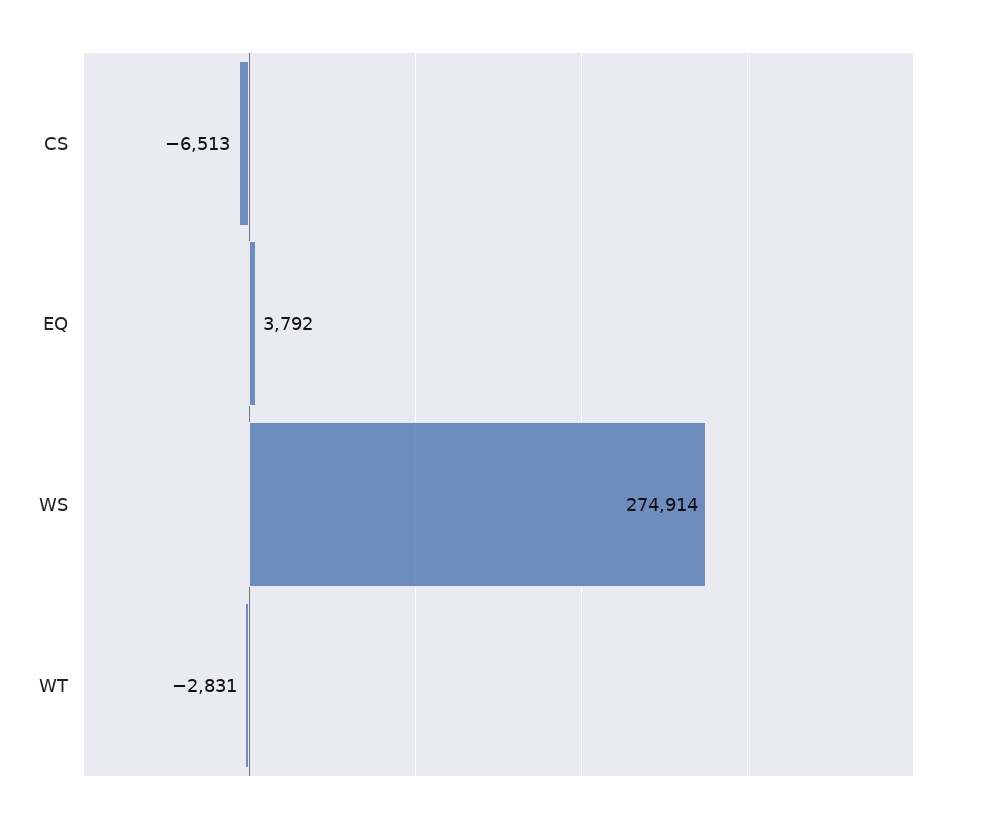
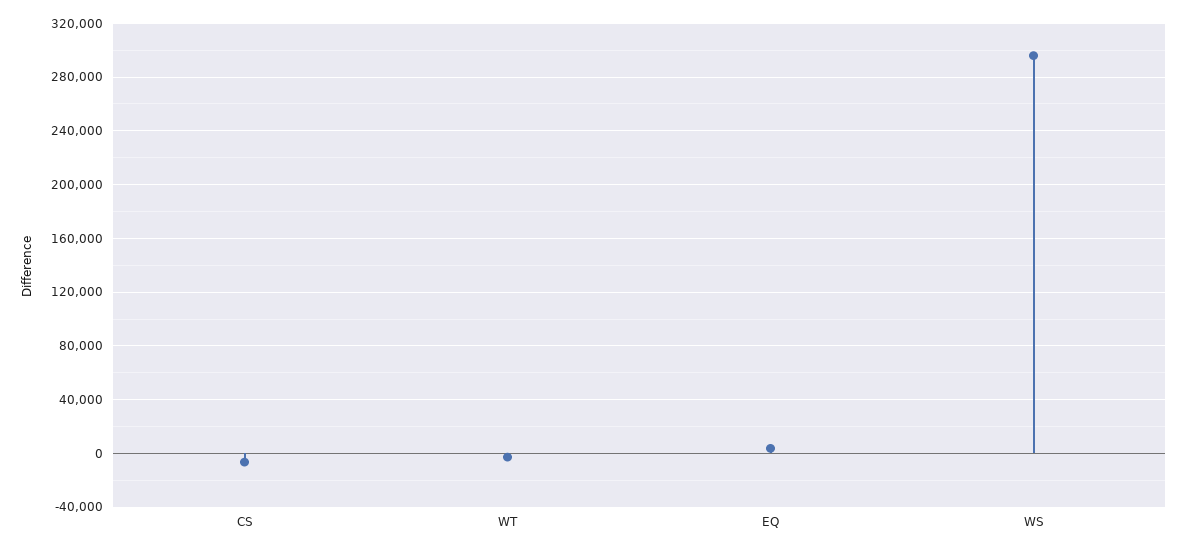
  {
    "CS": -6513,
    "EQ": 3792,
-   "WS": 274914,
+   "WS": 295000,
    "WT": -2831
  }

